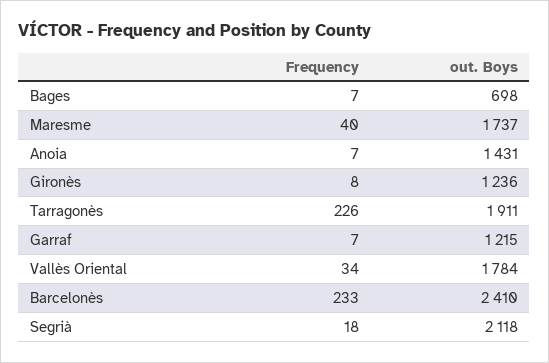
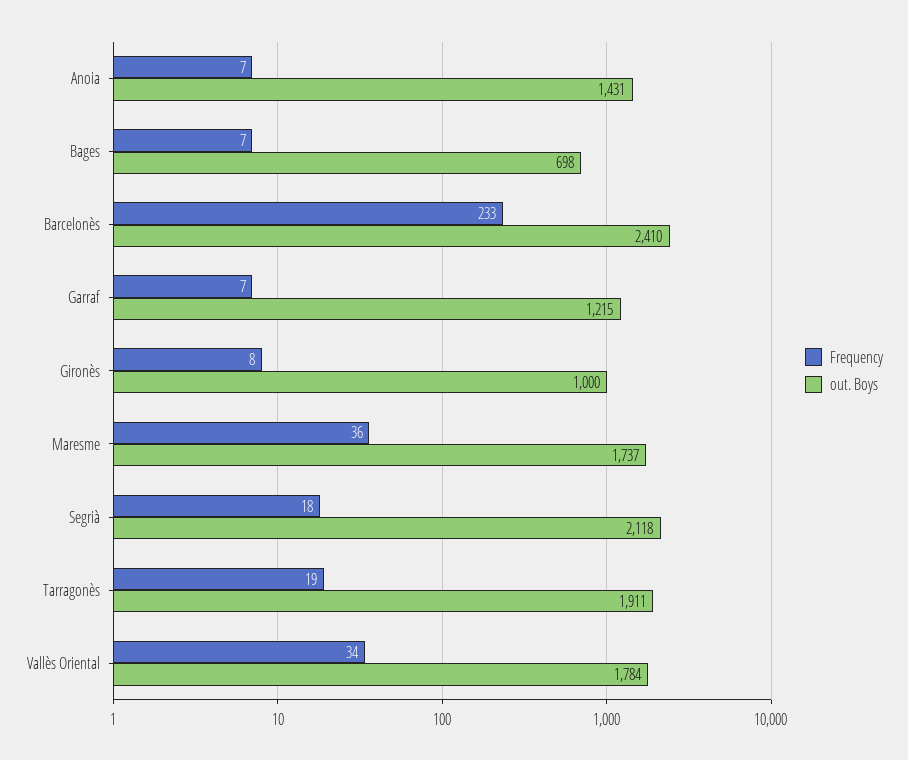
  {
    "Frequency": {
      "Bages": 7,
-     "Maresme": 40,
+     "Maresme": 36,
      "Anoia": 7,
      "Gironès": 8,
-     "Tarragonès": 226,
+     "Tarragonès": 19,
      "Garraf": 7,
      "Vallès Oriental": 34,
      "Barcelonès": 233,
      "Segrià": 18
    },
    "out. Boys": {
      "Bages": 698,
      "Maresme": 1737,
      "Anoia": 1431,
-     "Gironès": 1236,
+     "Gironès": 1000,
      "Tarragonès": 1911,
      "Garraf": 1215,
      "Vallès Oriental": 1784,
      "Barcelonès": 2410,
      "Segrià": 2118
    }
  }

